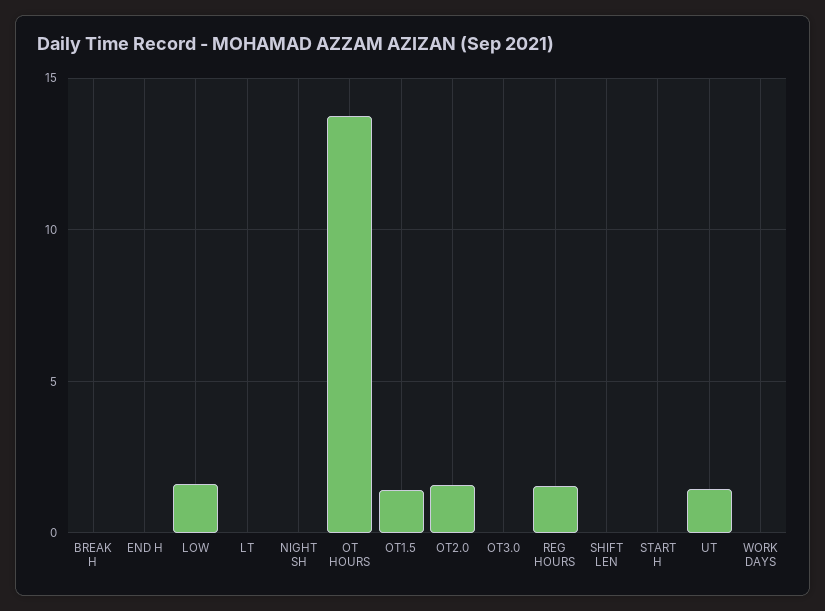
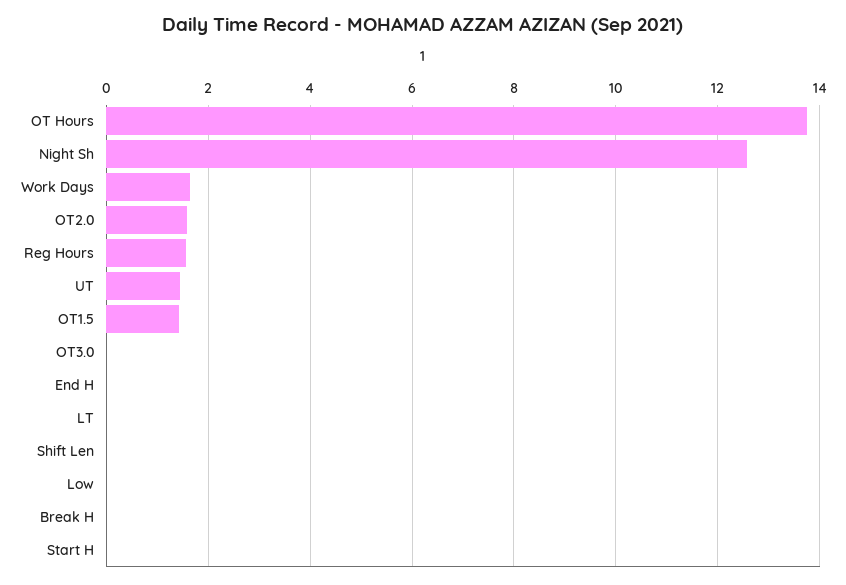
  {
    "BREAK H": 0,
    "END H": 0,
-   "LOW": 1.5,
+   "LOW": 0,
    "LT": 0,
-   "NIGHT SH": 0,
+   "NIGHT SH": 12.6,
    "OT HOURS": 13.8,
    "OT1.5": 1.4,
    "OT2.0": 1.6,
    "OT3.0": 0,
    "REG HOURS": 1.6,
    "SHIFT LEN": 0,
    "START H": 0,
    "UT": 1.4,
-   "WORK DAYS": 0
+   "WORK DAYS": 1.6
  }

